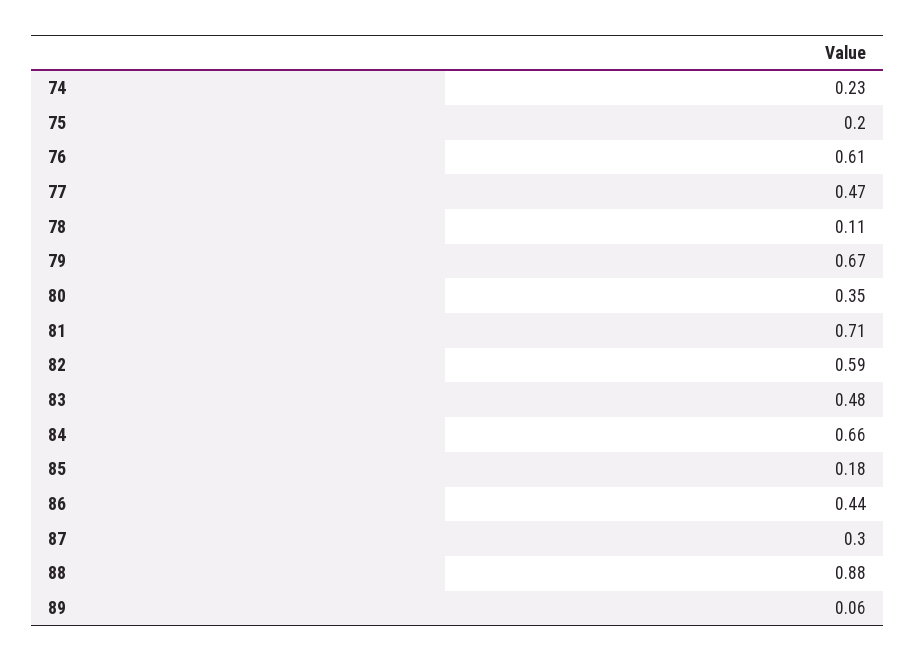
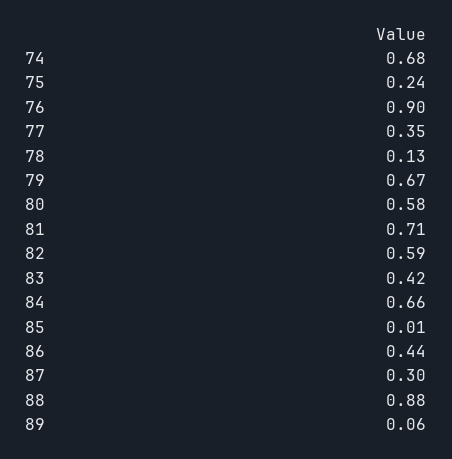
  {
-   "74": 0.23,
+   "74": 0.68,
-   "75": 0.2,
+   "75": 0.24,
-   "76": 0.61,
+   "76": 0.9,
-   "77": 0.47,
+   "77": 0.35,
-   "78": 0.11,
+   "78": 0.13,
    "79": 0.67,
-   "80": 0.35,
+   "80": 0.58,
    "81": 0.71,
    "82": 0.59,
-   "83": 0.48,
+   "83": 0.42,
    "84": 0.66,
-   "85": 0.18,
+   "85": 0.01,
    "86": 0.44,
    "87": 0.3,
    "88": 0.88,
    "89": 0.06
  }

